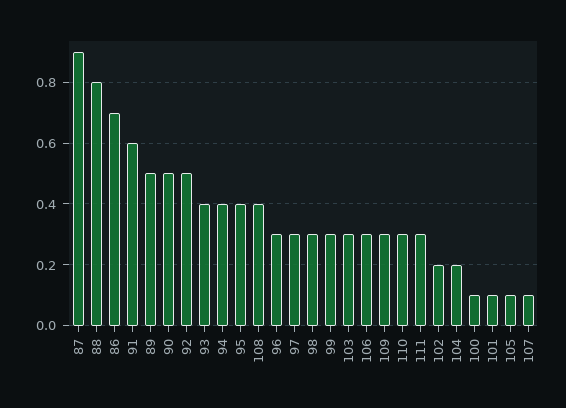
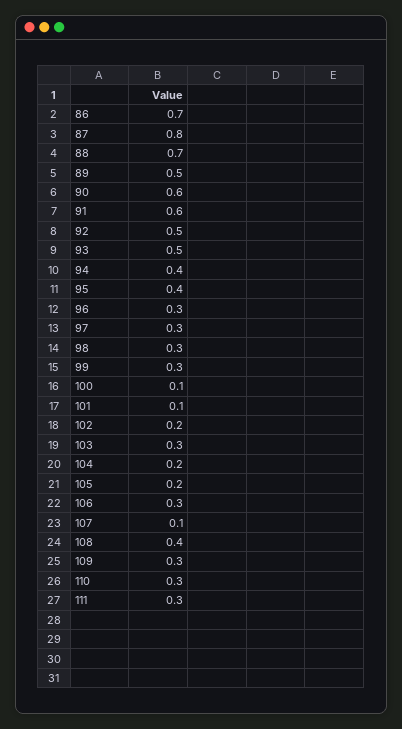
  {
-   "87": 0.9,
+   "87": 0.8,
-   "88": 0.8,
+   "88": 0.7,
    "86": 0.7,
    "91": 0.6,
    "89": 0.5,
-   "90": 0.5,
+   "90": 0.6,
    "92": 0.5,
-   "93": 0.4,
+   "93": 0.5,
    "94": 0.4,
    "95": 0.4,
    "108": 0.4,
    "96": 0.3,
    "97": 0.3,
    "98": 0.3,
    "99": 0.3,
    "103": 0.3,
    "106": 0.3,
    "109": 0.3,
    "110": 0.3,
    "111": 0.3,
    "102": 0.2,
    "104": 0.2,
    "100": 0.1,
    "101": 0.1,
-   "105": 0.1,
+   "105": 0.2,
    "107": 0.1
  }

